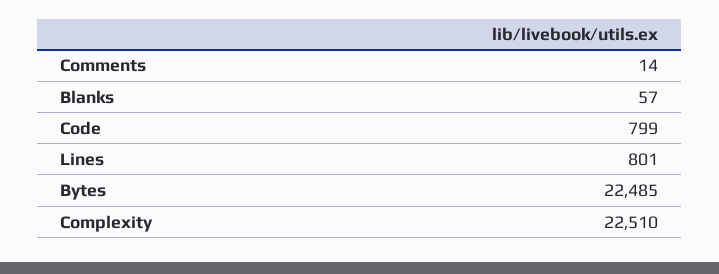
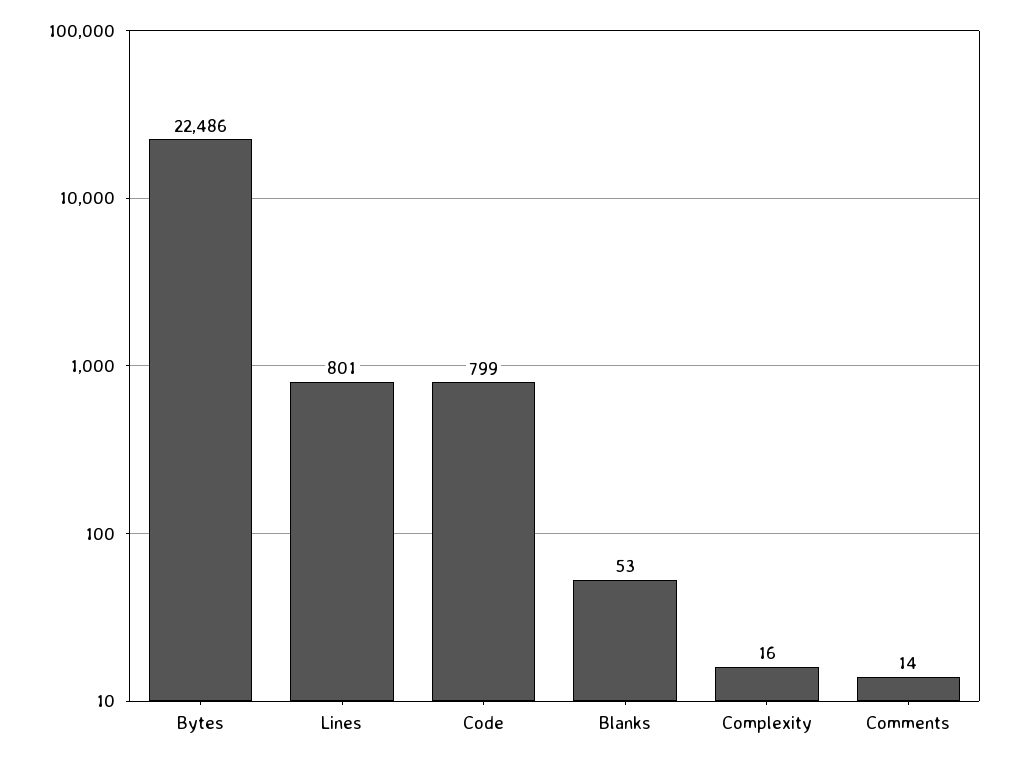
  {
    "Comments": 14,
-   "Blanks": 57,
+   "Blanks": 53,
    "Code": 799,
    "Lines": 801,
-   "Bytes": 22485,
+   "Bytes": 22486,
-   "Complexity": 22510
+   "Complexity": 16
  }

